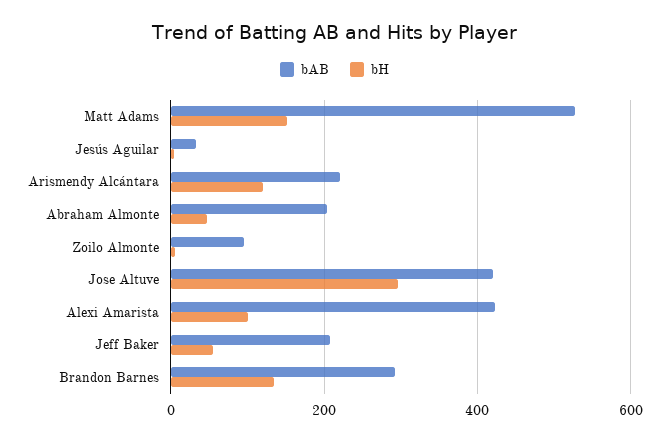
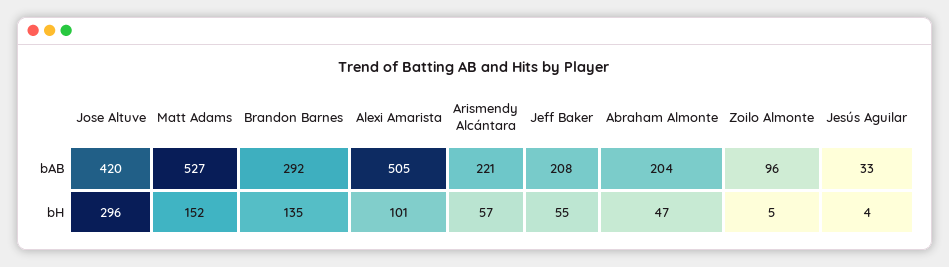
  {
    "bAB": {
      "Matt Adams": 527,
      "Jesús Aguilar": 33,
      "Arismendy Alcántara": 221,
      "Abraham Almonte": 204,
      "Zoilo Almonte": 96,
      "Jose Altuve": 420,
-     "Alexi Amarista": 420,
+     "Alexi Amarista": 505,
      "Jeff Baker": 208,
      "Brandon Barnes": 292
    },
    "bH": {
      "Matt Adams": 152,
      "Jesús Aguilar": 4,
-     "Arismendy Alcántara": 120,
+     "Arismendy Alcántara": 57,
      "Abraham Almonte": 47,
      "Zoilo Almonte": 5,
      "Jose Altuve": 296,
      "Alexi Amarista": 101,
      "Jeff Baker": 55,
      "Brandon Barnes": 135
    }
  }

